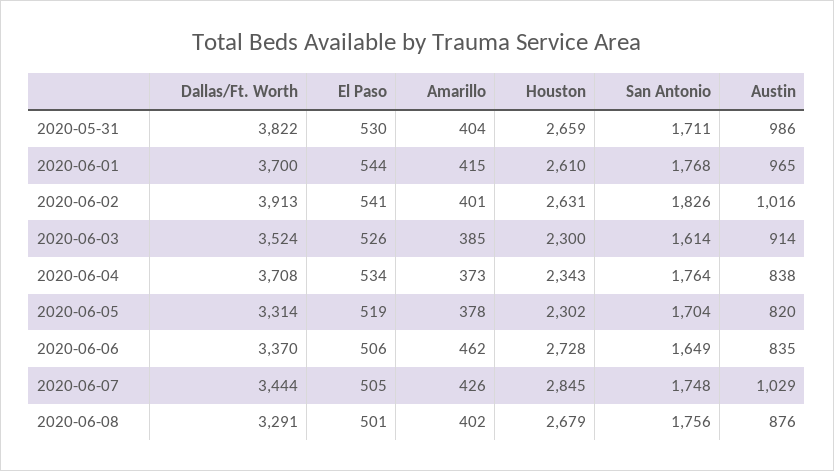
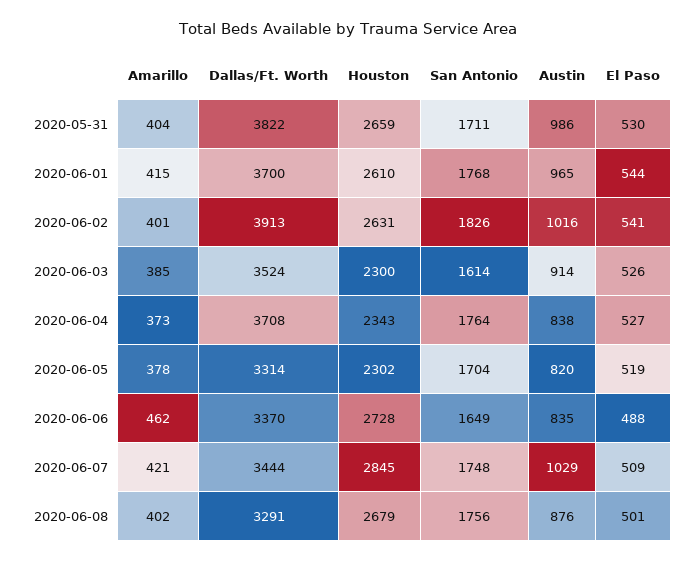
  {
    "Dallas/Ft. Worth": {
      "2020-05-31": 3822,
      "2020-06-01": 3700,
      "2020-06-02": 3913,
      "2020-06-03": 3524,
      "2020-06-04": 3708,
      "2020-06-05": 3314,
      "2020-06-06": 3370,
      "2020-06-07": 3444,
      "2020-06-08": 3291
    },
    "El Paso": {
      "2020-05-31": 530,
      "2020-06-01": 544,
      "2020-06-02": 541,
      "2020-06-03": 526,
-     "2020-06-04": 534,
+     "2020-06-04": 527,
      "2020-06-05": 519,
-     "2020-06-06": 506,
+     "2020-06-06": 488,
-     "2020-06-07": 505,
+     "2020-06-07": 509,
      "2020-06-08": 501
    },
    "Amarillo": {
      "2020-05-31": 404,
      "2020-06-01": 415,
      "2020-06-02": 401,
      "2020-06-03": 385,
      "2020-06-04": 373,
      "2020-06-05": 378,
      "2020-06-06": 462,
-     "2020-06-07": 426,
+     "2020-06-07": 421,
      "2020-06-08": 402
    },
    "Houston": {
      "2020-05-31": 2659,
      "2020-06-01": 2610,
      "2020-06-02": 2631,
      "2020-06-03": 2300,
      "2020-06-04": 2343,
      "2020-06-05": 2302,
      "2020-06-06": 2728,
      "2020-06-07": 2845,
      "2020-06-08": 2679
    },
    "San Antonio": {
      "2020-05-31": 1711,
      "2020-06-01": 1768,
      "2020-06-02": 1826,
      "2020-06-03": 1614,
      "2020-06-04": 1764,
      "2020-06-05": 1704,
      "2020-06-06": 1649,
      "2020-06-07": 1748,
      "2020-06-08": 1756
    },
    "Austin": {
      "2020-05-31": 986,
      "2020-06-01": 965,
      "2020-06-02": 1016,
      "2020-06-03": 914,
      "2020-06-04": 838,
      "2020-06-05": 820,
      "2020-06-06": 835,
      "2020-06-07": 1029,
      "2020-06-08": 876
    }
  }

